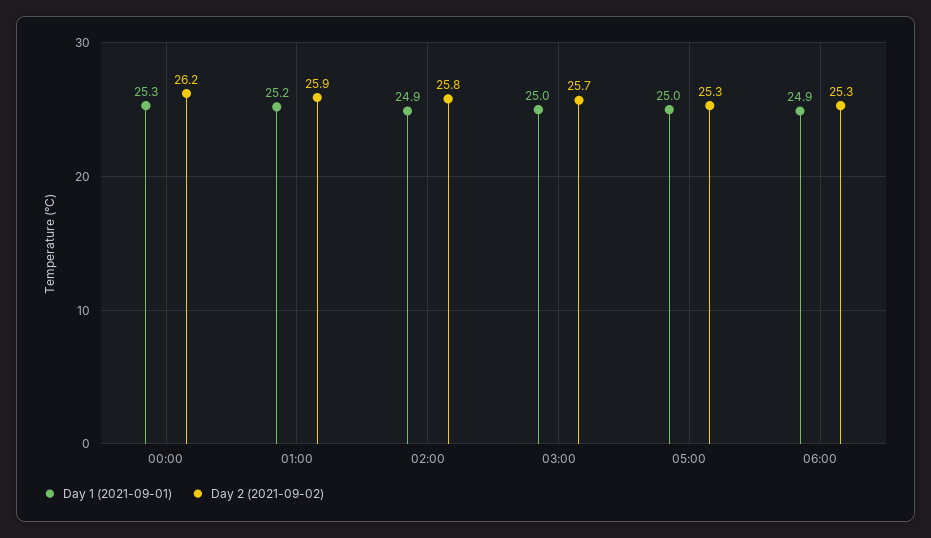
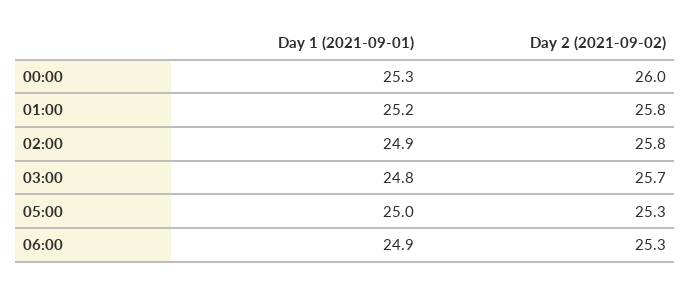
  {
    "Day 1 (2021-09-01)": {
      "00:00": 25.3,
      "01:00": 25.2,
      "02:00": 24.9,
-     "03:00": 25,
+     "03:00": 24.8,
      "05:00": 25,
      "06:00": 24.9
    },
    "Day 2 (2021-09-02)": {
-     "00:00": 26.2,
+     "00:00": 26,
-     "01:00": 25.9,
+     "01:00": 25.8,
      "02:00": 25.8,
      "03:00": 25.7,
      "05:00": 25.3,
      "06:00": 25.3
    }
  }

